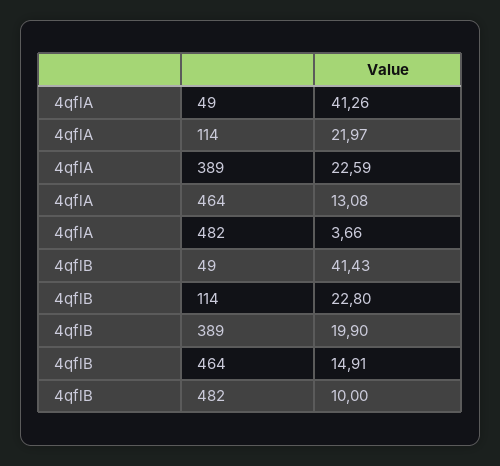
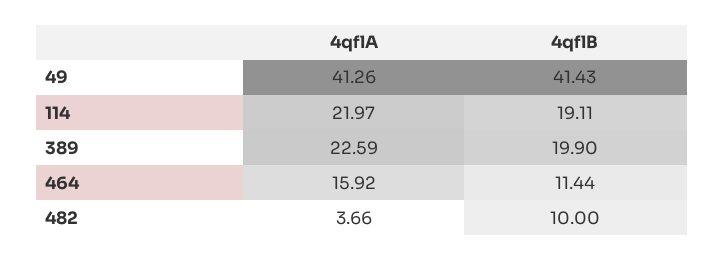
  {
    "4qflA": {
      "49": 41.26,
      "114": 21.97,
      "389": 22.59,
-     "464": 13.08,
+     "464": 15.92,
      "482": 3.66
    },
    "4qflB": {
      "49": 41.43,
-     "114": 22.8,
+     "114": 19.11,
      "389": 19.9,
-     "464": 14.91,
+     "464": 11.44,
      "482": 10
    }
  }

